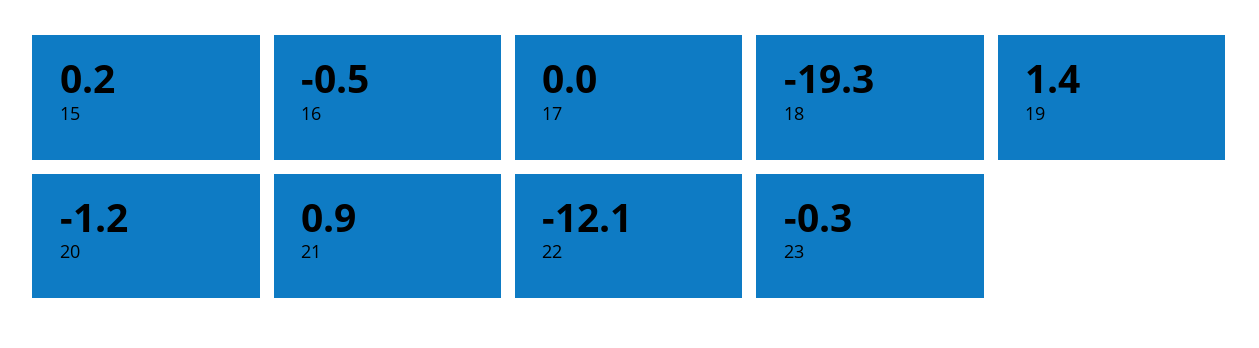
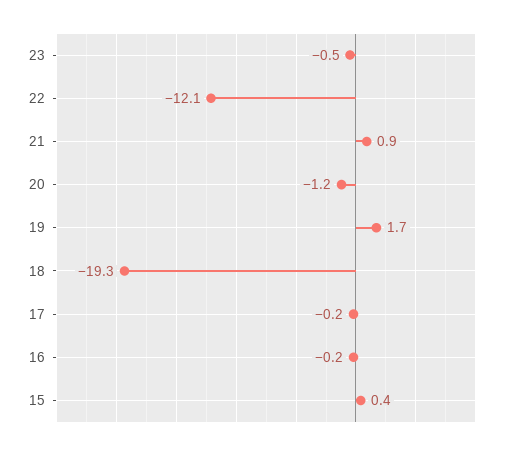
  {
-   "15": 0.2,
+   "15": 0.4,
-   "16": -0.5,
+   "16": -0.2,
-   "17": 0,
+   "17": -0.2,
    "18": -19.3,
-   "19": 1.4,
+   "19": 1.7,
    "20": -1.2,
    "21": 0.9,
    "22": -12.1,
-   "23": -0.3
+   "23": -0.5
  }

